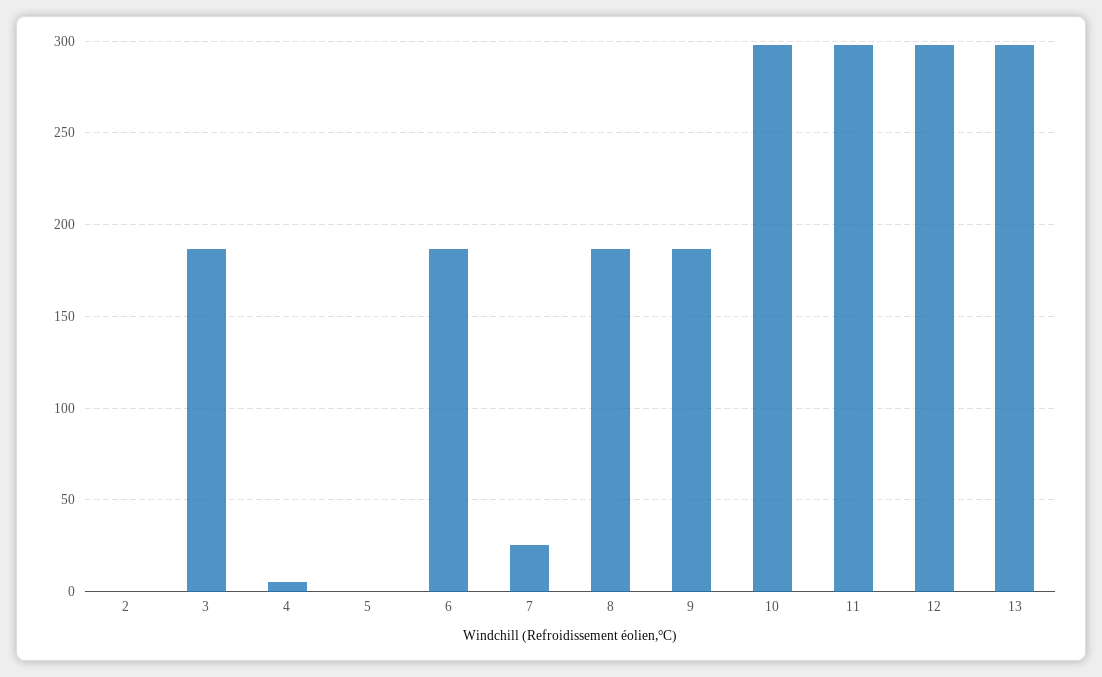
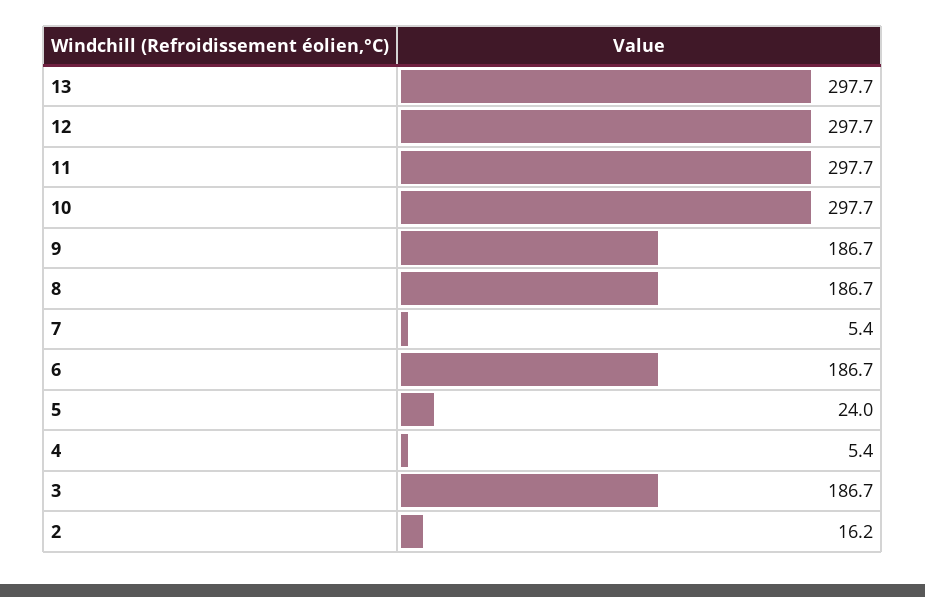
  {
-   "2": 0,
+   "2": 16.2,
    "3": 186.7,
    "4": 5.4,
-   "5": 0,
+   "5": 24,
    "6": 186.7,
-   "7": 25,
+   "7": 5.4,
    "8": 186.7,
    "9": 186.7,
    "10": 297.7,
    "11": 297.7,
    "12": 297.7,
    "13": 297.7
  }

